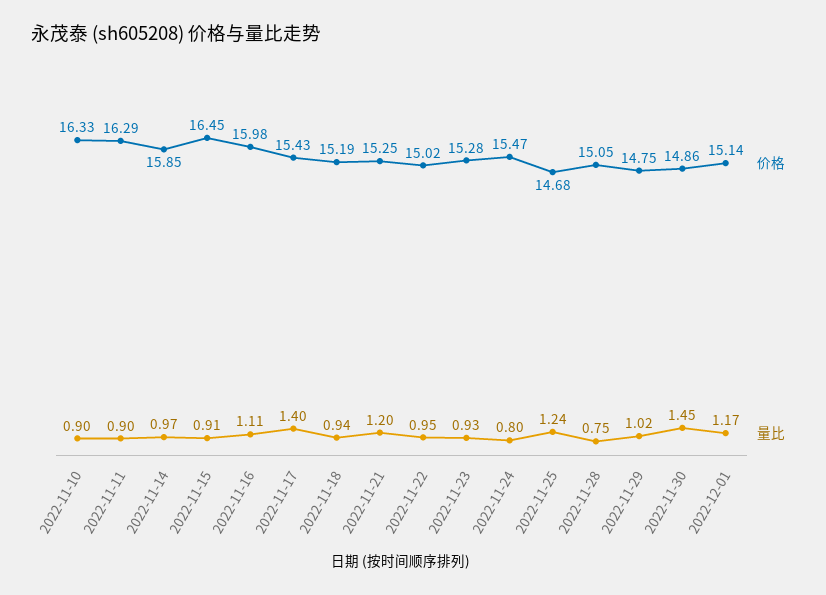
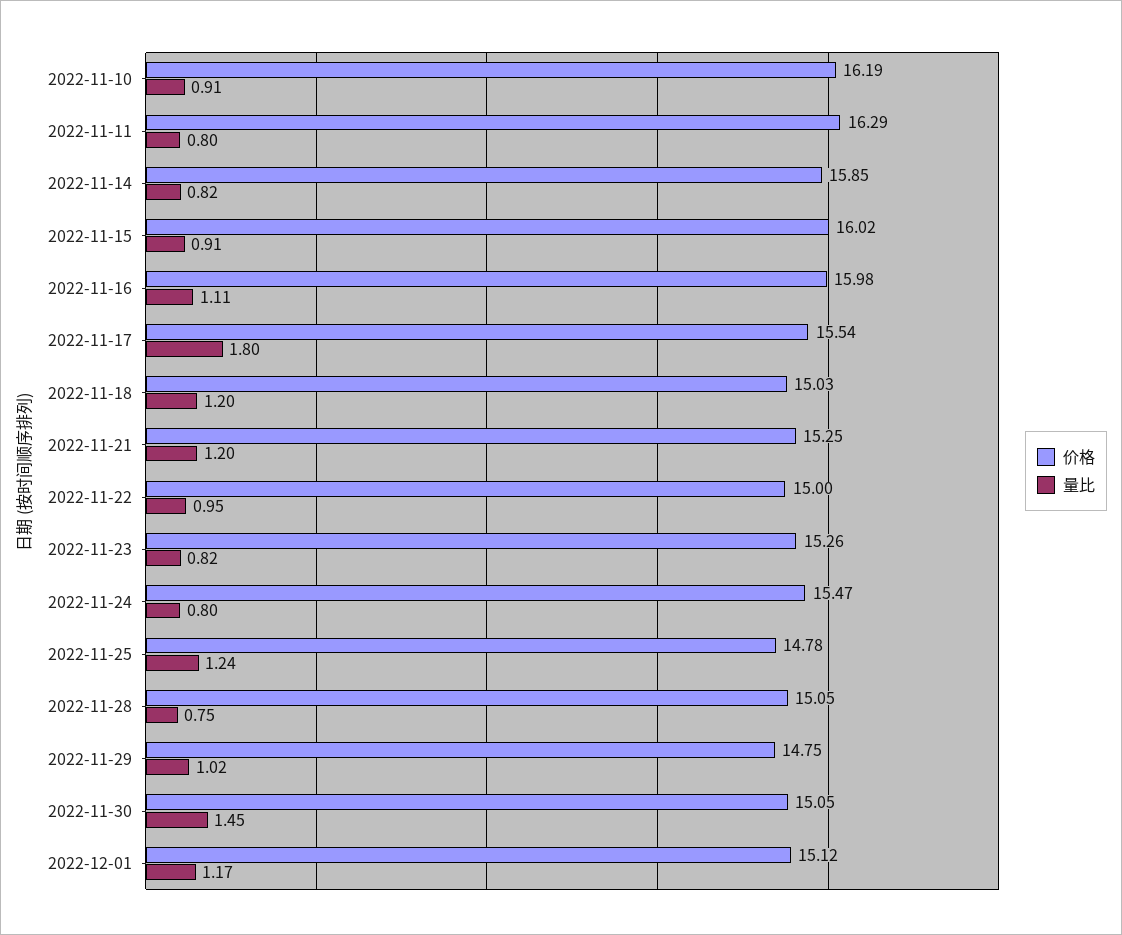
  {
    "价格": {
-     "2022-11-10": 16.33,
+     "2022-11-10": 16.19,
      "2022-11-11": 16.29,
      "2022-11-14": 15.85,
-     "2022-11-15": 16.45,
+     "2022-11-15": 16.02,
      "2022-11-16": 15.98,
-     "2022-11-17": 15.43,
+     "2022-11-17": 15.54,
-     "2022-11-18": 15.19,
+     "2022-11-18": 15.03,
      "2022-11-21": 15.25,
-     "2022-11-22": 15.02,
+     "2022-11-22": 15,
-     "2022-11-23": 15.28,
+     "2022-11-23": 15.26,
      "2022-11-24": 15.47,
-     "2022-11-25": 14.68,
+     "2022-11-25": 14.78,
      "2022-11-28": 15.05,
      "2022-11-29": 14.75,
-     "2022-11-30": 14.86,
+     "2022-11-30": 15.05,
-     "2022-12-01": 15.14
+     "2022-12-01": 15.12
    },
    "量比": {
-     "2022-11-10": 0.9,
+     "2022-11-10": 0.91,
-     "2022-11-11": 0.9,
+     "2022-11-11": 0.8,
-     "2022-11-14": 0.97,
+     "2022-11-14": 0.82,
      "2022-11-15": 0.91,
      "2022-11-16": 1.11,
-     "2022-11-17": 1.4,
+     "2022-11-17": 1.8,
-     "2022-11-18": 0.94,
+     "2022-11-18": 1.2,
      "2022-11-21": 1.2,
      "2022-11-22": 0.95,
-     "2022-11-23": 0.93,
+     "2022-11-23": 0.82,
      "2022-11-24": 0.8,
      "2022-11-25": 1.24,
      "2022-11-28": 0.75,
      "2022-11-29": 1.02,
      "2022-11-30": 1.45,
      "2022-12-01": 1.17
    }
  }

